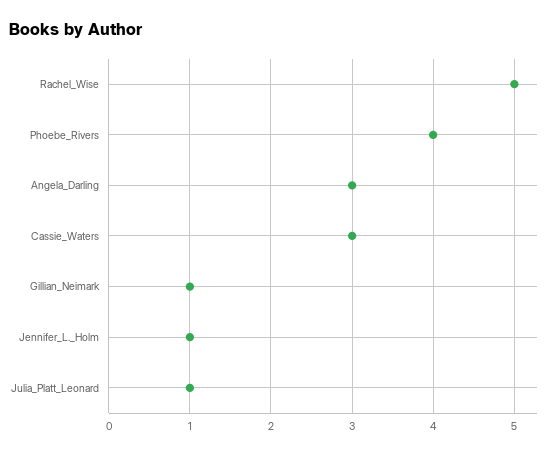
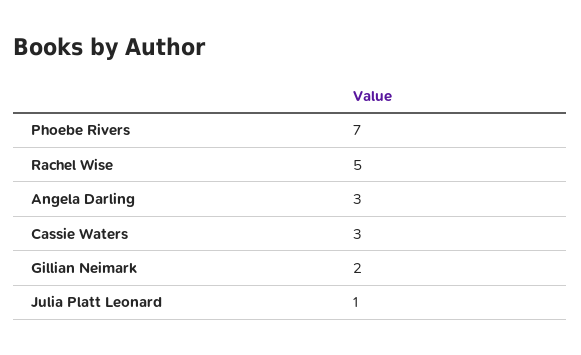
  {
    "Rachel_Wise": 5,
-   "Phoebe_Rivers": 4,
+   "Phoebe_Rivers": 7,
    "Angela_Darling": 3,
    "Cassie_Waters": 3,
-   "Gillian_Neimark": 1,
+   "Gillian_Neimark": 2,
-   "Jennifer_L._Holm": 1,
    "Julia_Platt_Leonard": 1
  }

